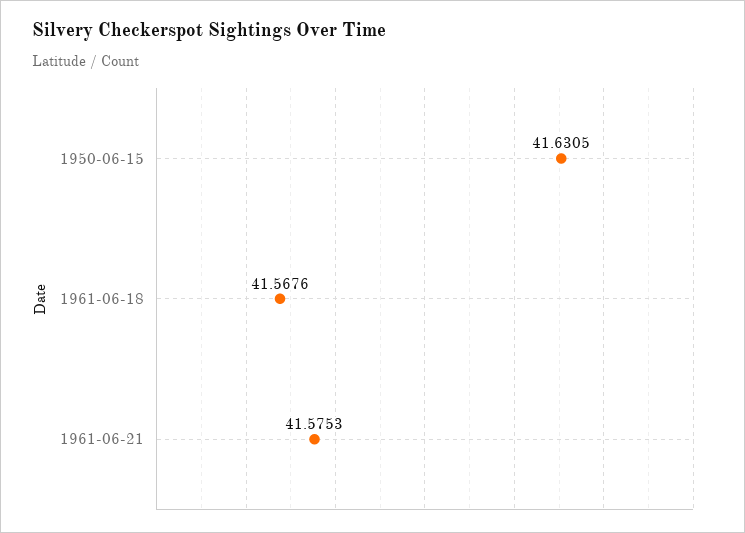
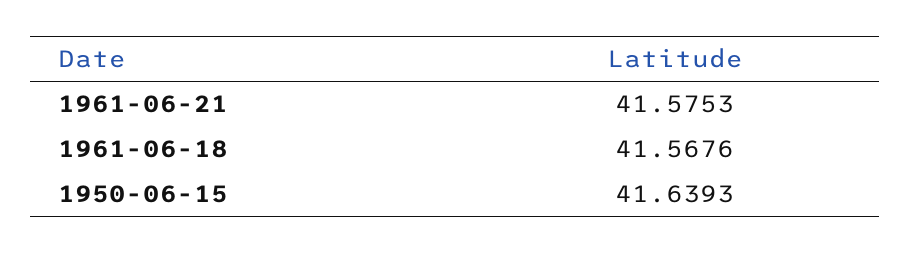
  {
-   "1950-06-15": 41.6305,
+   "1950-06-15": 41.6393,
    "1961-06-18": 41.5676,
    "1961-06-21": 41.5753
  }

